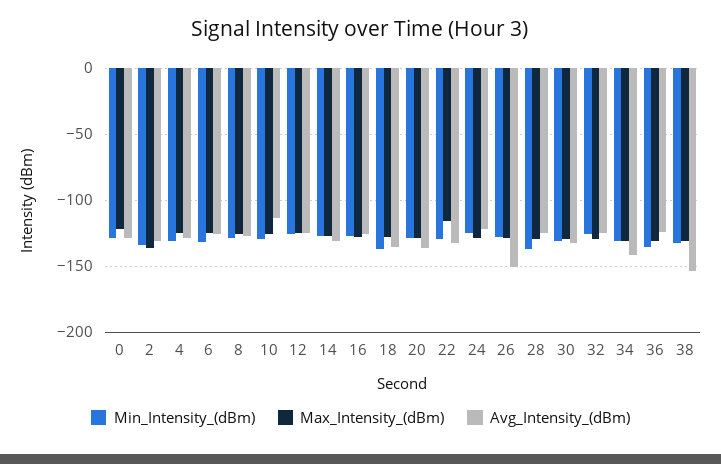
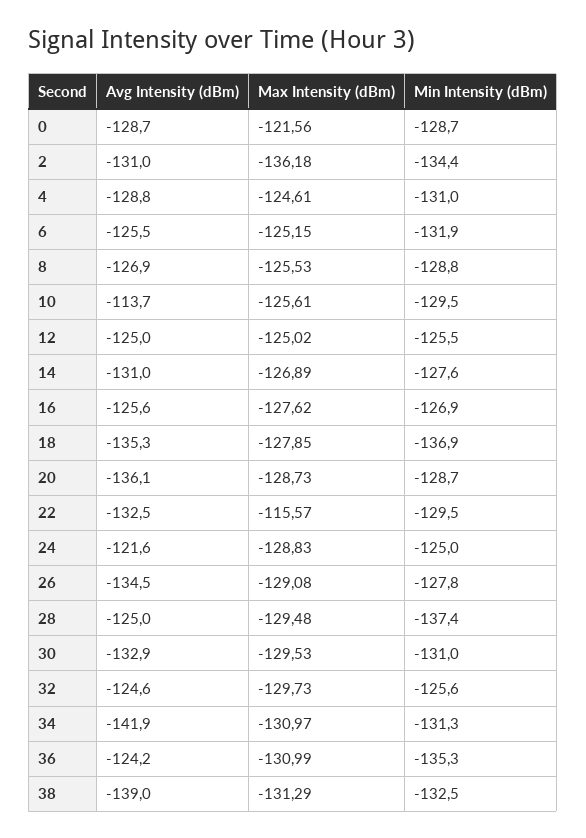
  {
    "Min_Intensity_(dBm)": {
      "0": -128.7,
      "2": -134.4,
      "4": -131,
      "6": -131.9,
      "8": -128.8,
      "10": -129.5,
      "12": -125.5,
      "14": -127.6,
      "16": -126.9,
      "18": -136.9,
      "20": -128.7,
      "22": -129.5,
      "24": -125,
      "26": -127.8,
      "28": -137.4,
      "30": -131,
      "32": -125.6,
      "34": -131.3,
      "36": -135.3,
      "38": -132.5
    },
    "Max_Intensity_(dBm)": {
      "0": -121.56,
      "2": -136.18,
      "4": -124.61,
      "6": -125.15,
      "8": -125.53,
      "10": -125.61,
      "12": -125.02,
      "14": -126.89,
      "16": -127.62,
      "18": -127.85,
      "20": -128.73,
      "22": -115.57,
      "24": -128.83,
      "26": -129.08,
      "28": -129.48,
      "30": -129.53,
      "32": -129.73,
      "34": -130.97,
      "36": -130.99,
      "38": -131.29
    },
    "Avg_Intensity_(dBm)": {
      "0": -128.7,
      "2": -131,
      "4": -128.8,
      "6": -125.5,
      "8": -126.9,
      "10": -113.7,
      "12": -125,
      "14": -131,
      "16": -125.6,
      "18": -135.3,
      "20": -136.1,
      "22": -132.5,
      "24": -121.6,
-     "26": -150,
+     "26": -134.5,
      "28": -125,
      "30": -132.9,
      "32": -124.6,
      "34": -141.9,
      "36": -124.2,
-     "38": -155
+     "38": -139
    }
  }

